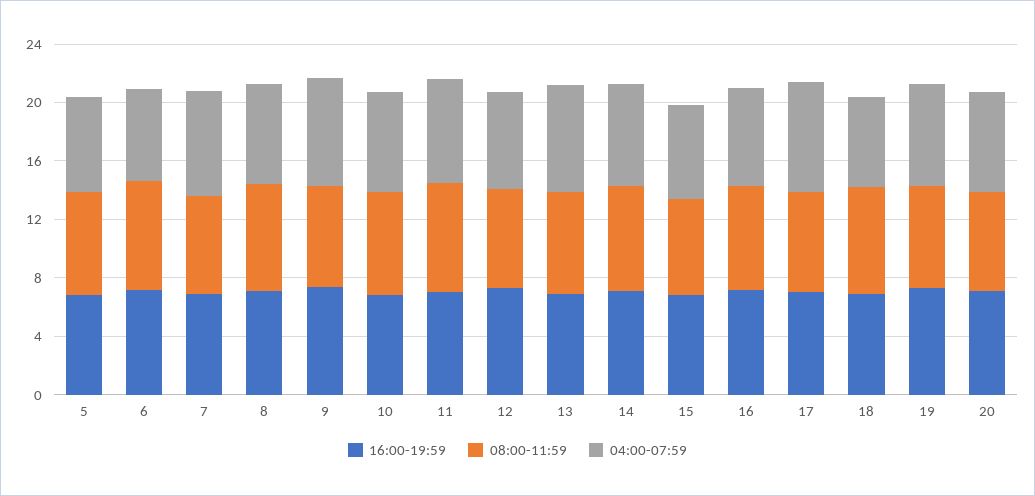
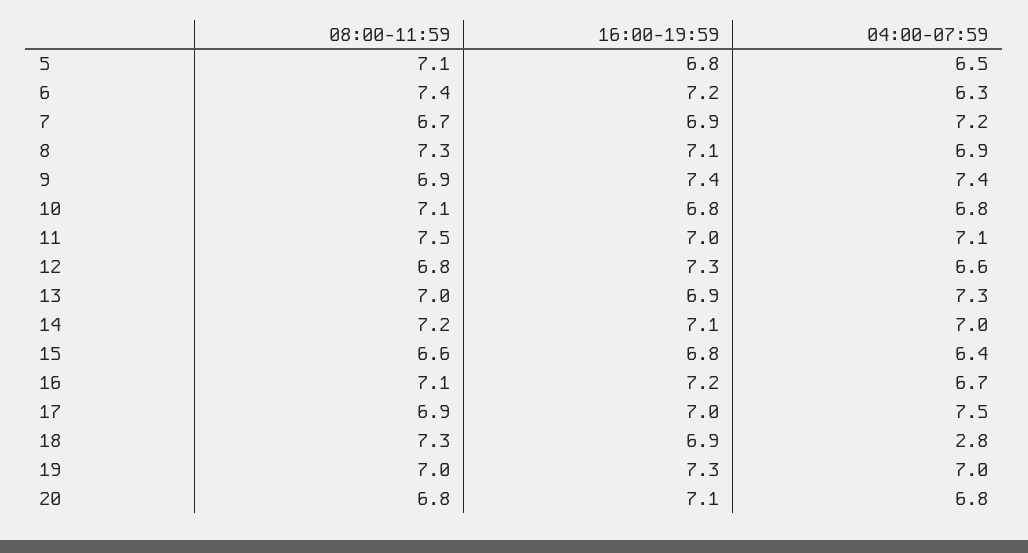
  {
    "16:00-19:59": {
      "5": 6.8,
      "6": 7.2,
      "7": 6.9,
      "8": 7.1,
      "9": 7.4,
      "10": 6.8,
      "11": 7,
      "12": 7.3,
      "13": 6.9,
      "14": 7.1,
      "15": 6.8,
      "16": 7.2,
      "17": 7,
      "18": 6.9,
      "19": 7.3,
      "20": 7.1
    },
    "08:00-11:59": {
      "5": 7.1,
      "6": 7.4,
      "7": 6.7,
      "8": 7.3,
      "9": 6.9,
      "10": 7.1,
      "11": 7.5,
      "12": 6.8,
      "13": 7,
      "14": 7.2,
      "15": 6.6,
      "16": 7.1,
      "17": 6.9,
      "18": 7.3,
      "19": 7,
      "20": 6.8
    },
    "04:00-07:59": {
      "5": 6.5,
      "6": 6.3,
      "7": 7.2,
      "8": 6.9,
      "9": 7.4,
      "10": 6.8,
      "11": 7.1,
      "12": 6.6,
      "13": 7.3,
      "14": 7,
      "15": 6.4,
      "16": 6.7,
      "17": 7.5,
-     "18": 6,
+     "18": 2.8,
      "19": 7,
      "20": 6.8
    }
  }

